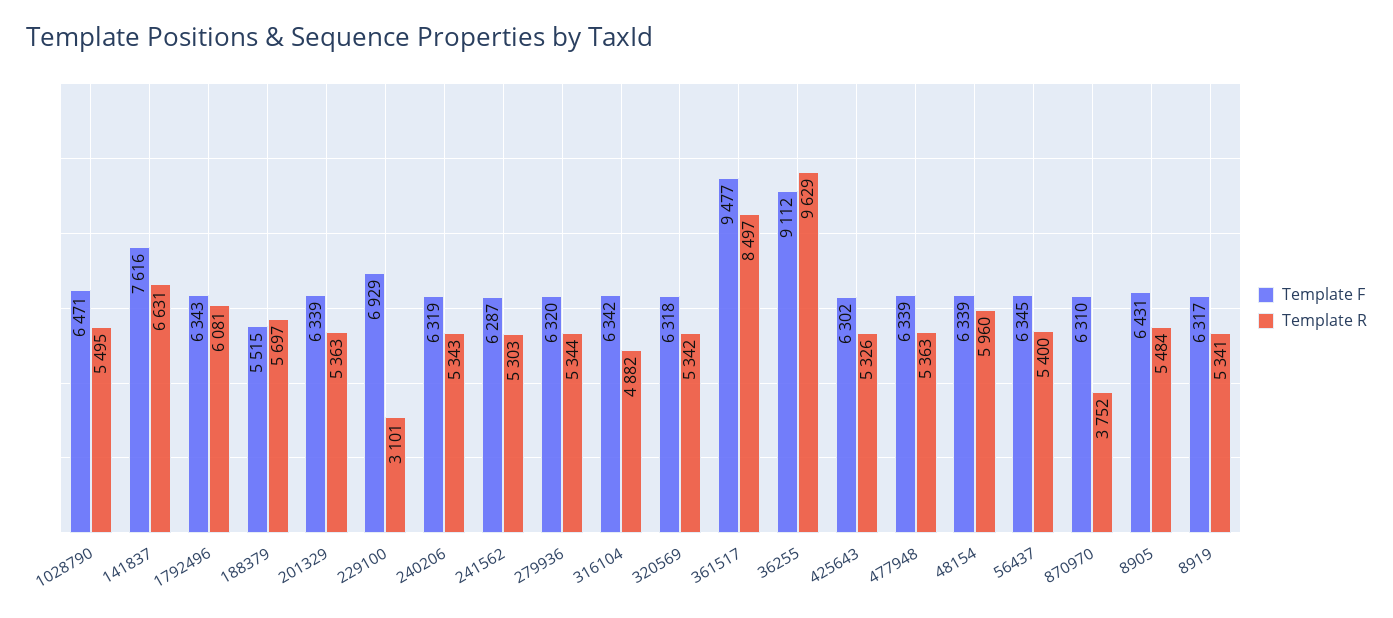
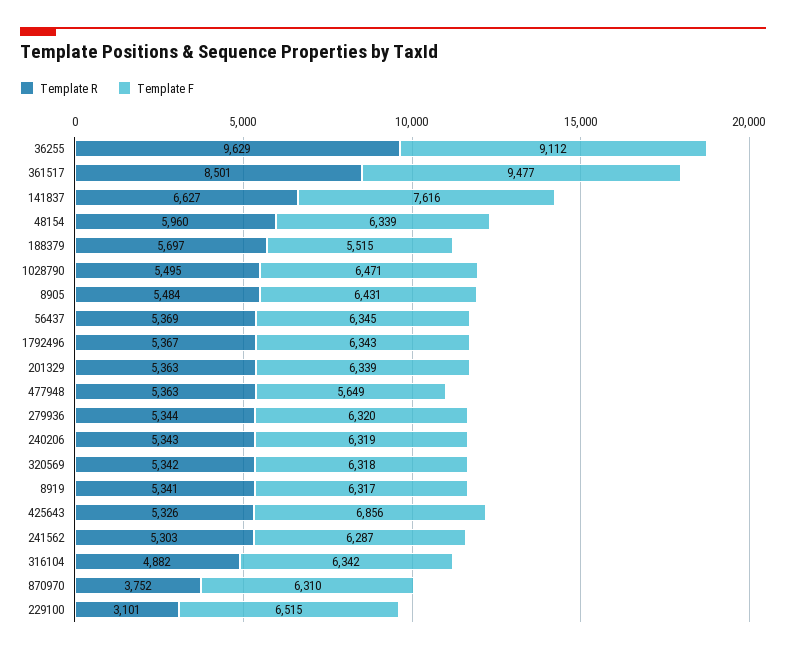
  {
    "Template F": {
      "1028790": 6471,
      "141837": 7616,
      "1792496": 6343,
      "188379": 5515,
      "201329": 6339,
-     "229100": 6929,
+     "229100": 6515,
      "240206": 6319,
      "241562": 6287,
      "279936": 6320,
      "316104": 6342,
      "320569": 6318,
      "361517": 9477,
      "36255": 9112,
-     "425643": 6302,
+     "425643": 6856,
-     "477948": 6339,
+     "477948": 5649,
      "48154": 6339,
      "56437": 6345,
      "870970": 6310,
      "8905": 6431,
      "8919": 6317
    },
    "Template R": {
      "1028790": 5495,
-     "141837": 6631,
+     "141837": 6627,
-     "1792496": 6081,
+     "1792496": 5367,
      "188379": 5697,
      "201329": 5363,
      "229100": 3101,
      "240206": 5343,
      "241562": 5303,
      "279936": 5344,
      "316104": 4882,
      "320569": 5342,
-     "361517": 8497,
+     "361517": 8501,
      "36255": 9629,
      "425643": 5326,
      "477948": 5363,
      "48154": 5960,
-     "56437": 5400,
+     "56437": 5369,
      "870970": 3752,
      "8905": 5484,
      "8919": 5341
    }
  }

